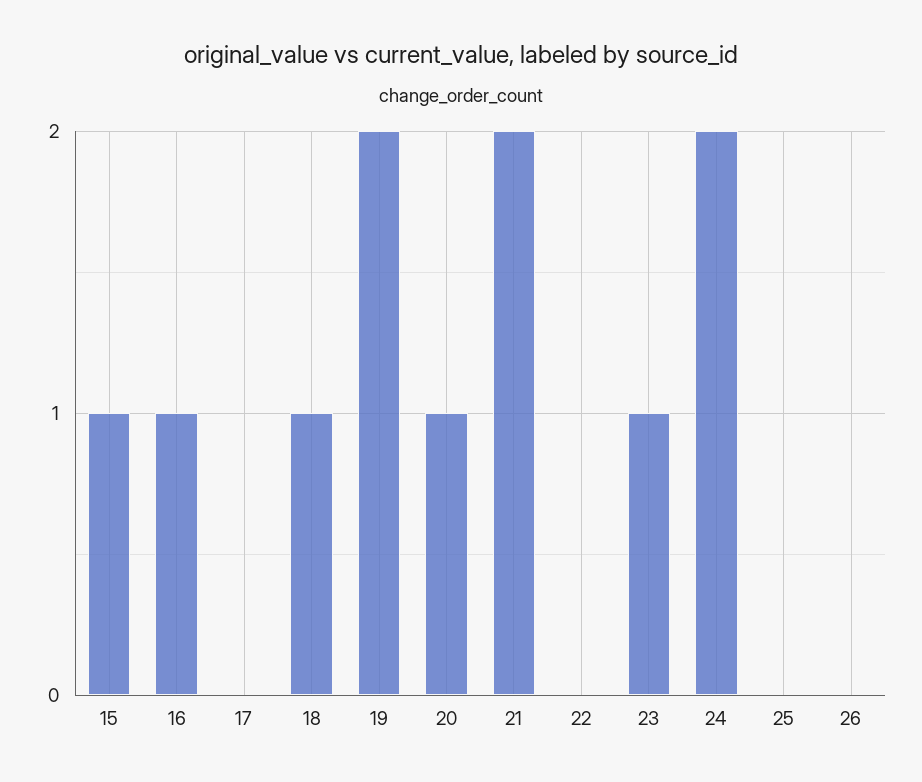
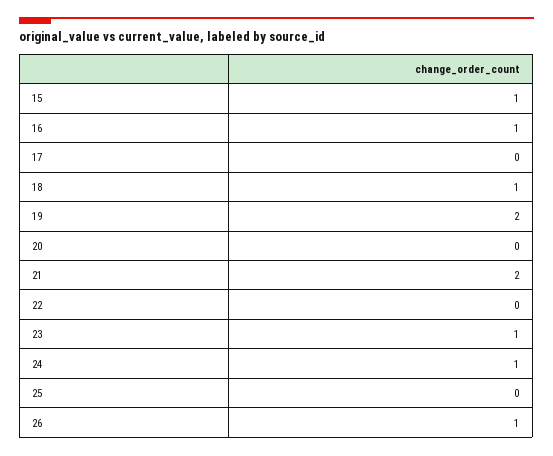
  {
    "15": 1,
    "16": 1,
    "17": 0,
    "18": 1,
    "19": 2,
-   "20": 1,
+   "20": 0,
    "21": 2,
    "22": 0,
    "23": 1,
-   "24": 2,
+   "24": 1,
    "25": 0,
-   "26": 0
+   "26": 1
  }

